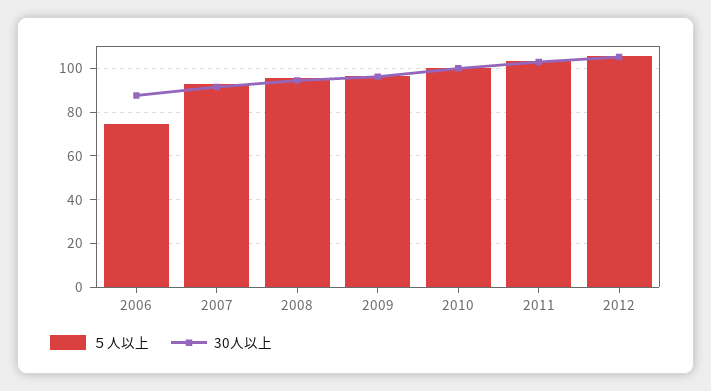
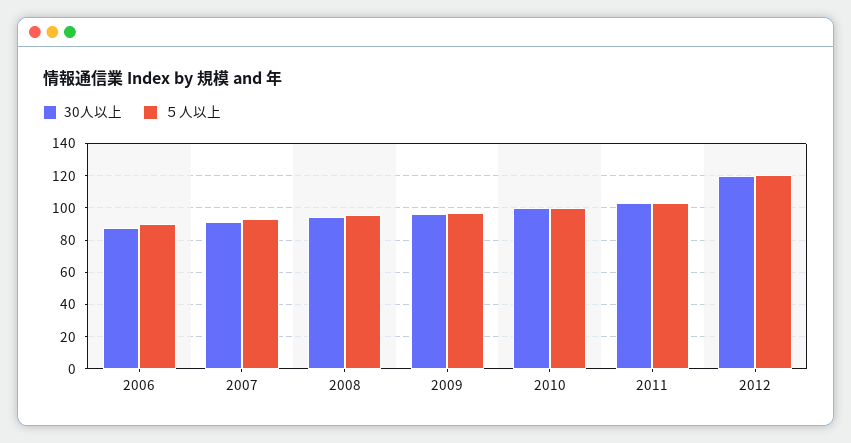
  {
    "５人以上": {
-     "2006": 75,
+     "2006": 90,
      "2007": 95,
      "2008": 95,
      "2009": 95,
      "2010": 100,
      "2011": 105,
-     "2012": 105
+     "2012": 120
    },
    "30人以上": {
      "2006": 90,
      "2007": 90,
      "2008": 95,
      "2009": 95,
      "2010": 100,
      "2011": 105,
-     "2012": 105
+     "2012": 120
    }
  }

